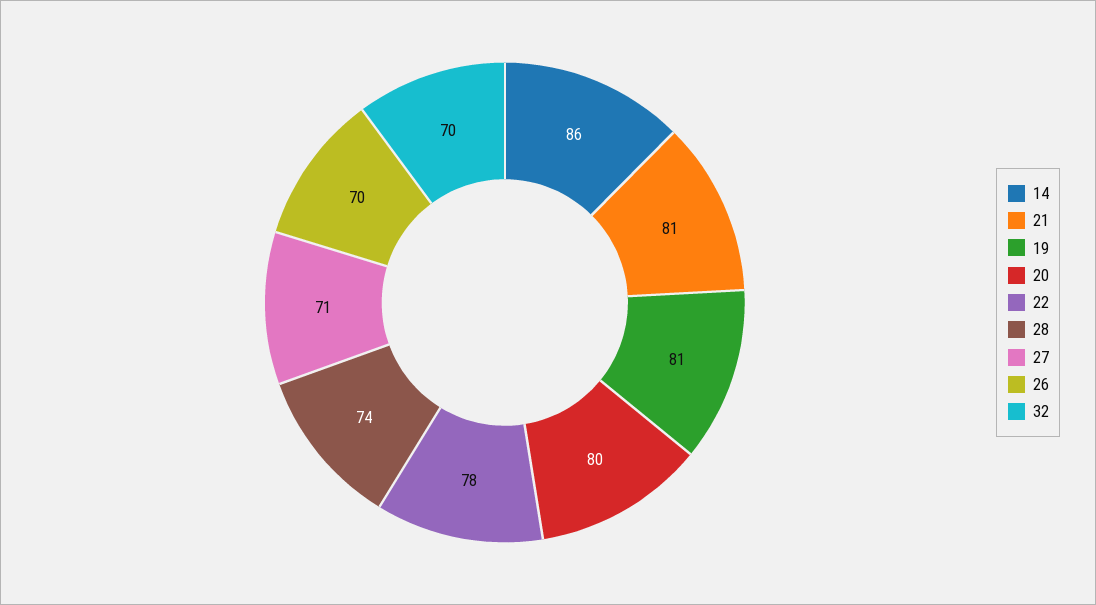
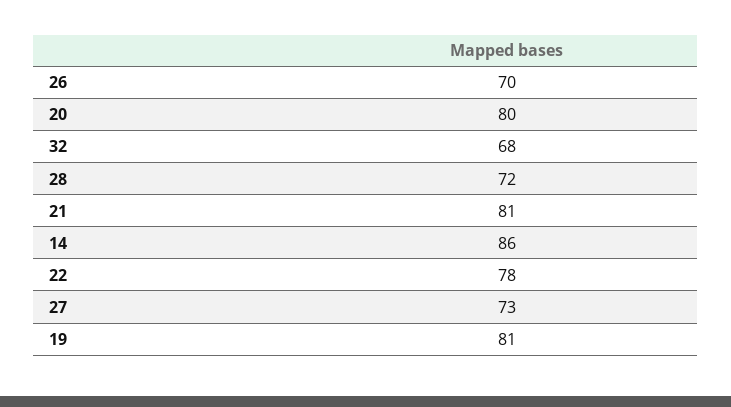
  {
    "14": 86,
    "21": 81,
    "19": 81,
    "20": 80,
    "22": 78,
-   "28": 74,
+   "28": 72,
-   "27": 71,
+   "27": 73,
    "26": 70,
-   "32": 70
+   "32": 68
  }

